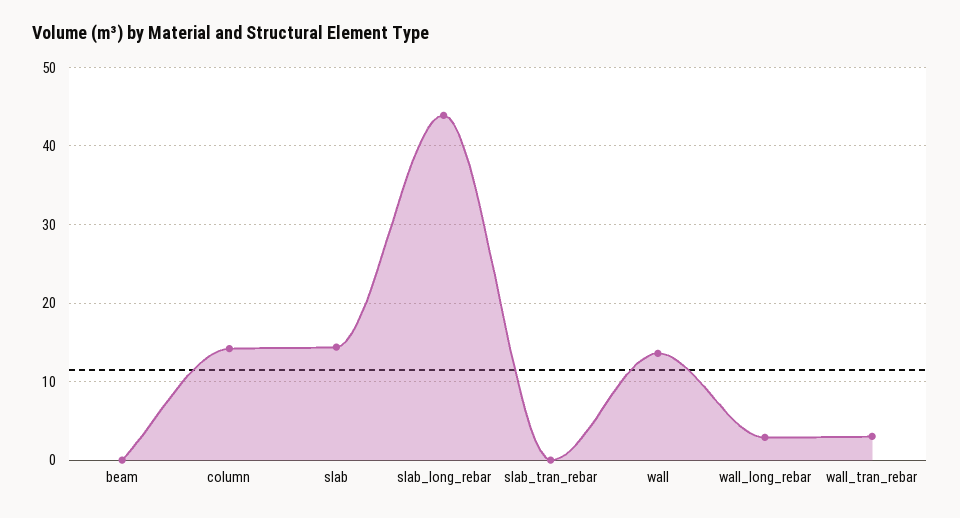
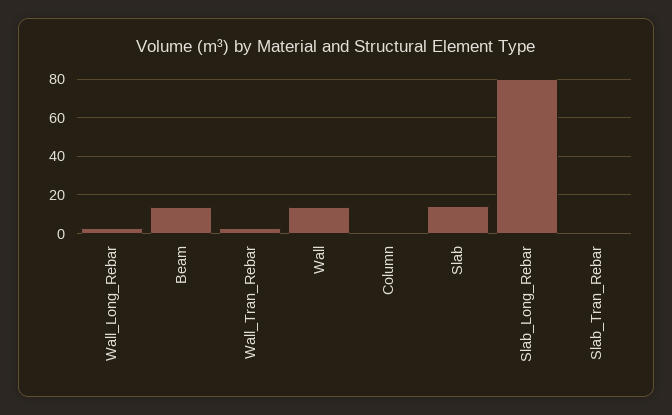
  {
-   "beam": 0,
+   "beam": 15,
-   "column": 14,
+   "column": 0,
    "slab": 14,
-   "slab_long_rebar": 44,
+   "slab_long_rebar": 80,
    "slab_tran_rebar": 0,
    "wall": 14,
    "wall_long_rebar": 3,
    "wall_tran_rebar": 3
  }

